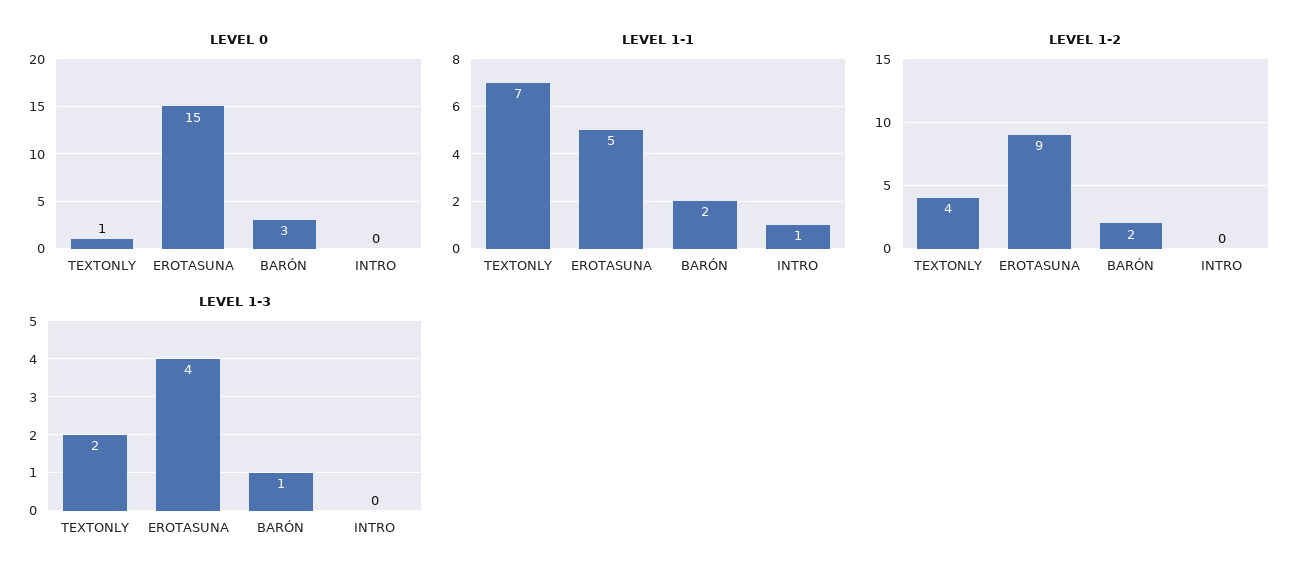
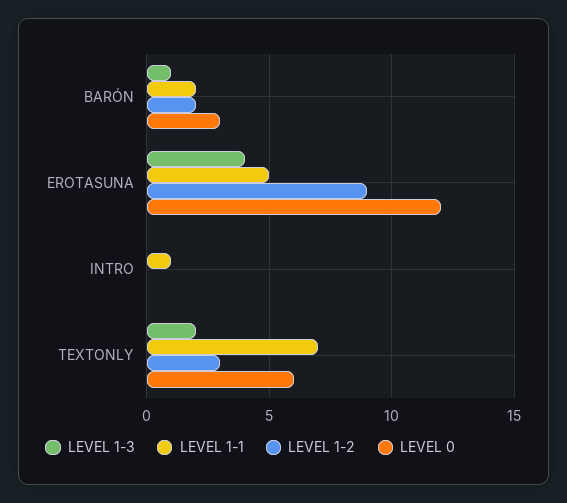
  {
    "LEVEL 0": {
-     "TEXTONLY": 1,
+     "TEXTONLY": 6,
-     "EROTASUNA": 15,
+     "EROTASUNA": 12,
      "BARÓN": 3,
      "INTRO": 0
    },
    "LEVEL 1-1": {
      "TEXTONLY": 7,
      "EROTASUNA": 5,
      "BARÓN": 2,
      "INTRO": 1
    },
    "LEVEL 1-2": {
-     "TEXTONLY": 4,
+     "TEXTONLY": 3,
      "EROTASUNA": 9,
      "BARÓN": 2,
      "INTRO": 0
    },
    "LEVEL 1-3": {
      "TEXTONLY": 2,
      "EROTASUNA": 4,
      "BARÓN": 1,
      "INTRO": 0
    }
  }

